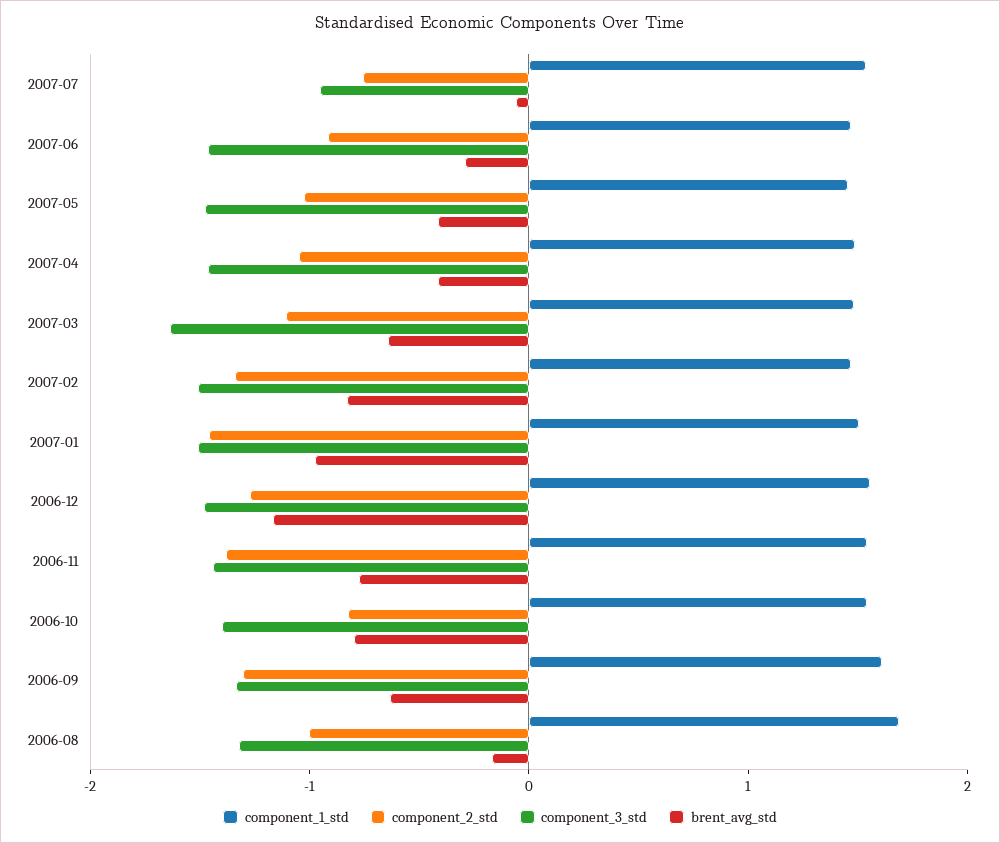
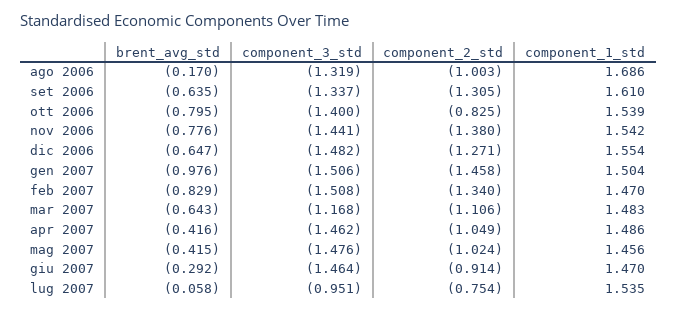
  {
    "component_1_std": {
      "2007-07": 1.535,
      "2007-06": 1.47,
      "2007-05": 1.456,
      "2007-04": 1.486,
      "2007-03": 1.483,
      "2007-02": 1.47,
      "2007-01": 1.504,
      "2006-12": 1.554,
      "2006-11": 1.542,
      "2006-10": 1.539,
      "2006-09": 1.61,
      "2006-08": 1.686
    },
    "component_2_std": {
      "2007-07": -0.754,
      "2007-06": -0.914,
      "2007-05": -1.024,
      "2007-04": -1.049,
      "2007-03": -1.106,
      "2007-02": -1.34,
      "2007-01": -1.458,
      "2006-12": -1.271,
      "2006-11": -1.38,
      "2006-10": -0.825,
      "2006-09": -1.305,
      "2006-08": -1.003
    },
    "component_3_std": {
      "2007-07": -0.951,
      "2007-06": -1.464,
      "2007-05": -1.476,
      "2007-04": -1.462,
-     "2007-03": -1.6,
+     "2007-03": -1.168,
      "2007-02": -1.508,
      "2007-01": -1.506,
      "2006-12": -1.482,
      "2006-11": -1.441,
      "2006-10": -1.4,
      "2006-09": -1.337,
      "2006-08": -1.319
    },
    "brent_avg_std": {
      "2007-07": -0.058,
      "2007-06": -0.292,
      "2007-05": -0.415,
      "2007-04": -0.416,
      "2007-03": -0.643,
      "2007-02": -0.829,
      "2007-01": -0.976,
-     "2006-12": -1.2,
+     "2006-12": -0.647,
      "2006-11": -0.776,
      "2006-10": -0.795,
      "2006-09": -0.635,
      "2006-08": -0.17
    }
  }

